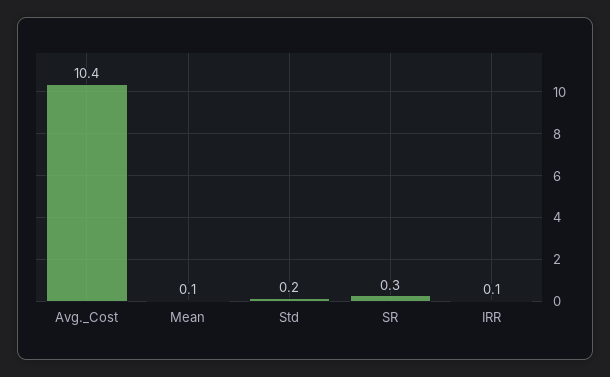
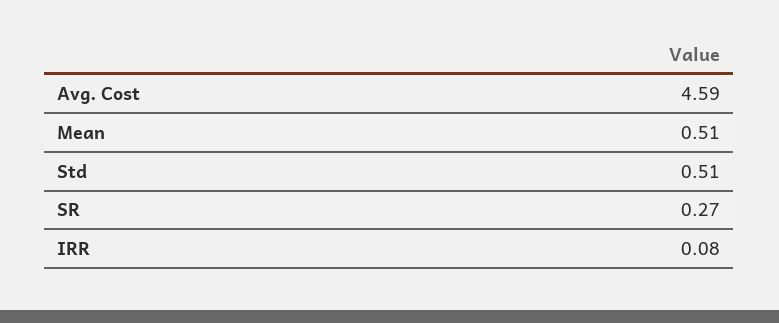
  {
-   "Avg._Cost": 10.4,
+   "Avg._Cost": 4.59,
-   "Mean": 0.1,
+   "Mean": 0.51,
-   "Std": 0.2,
+   "Std": 0.51,
    "SR": 0.27,
    "IRR": 0.08
  }

